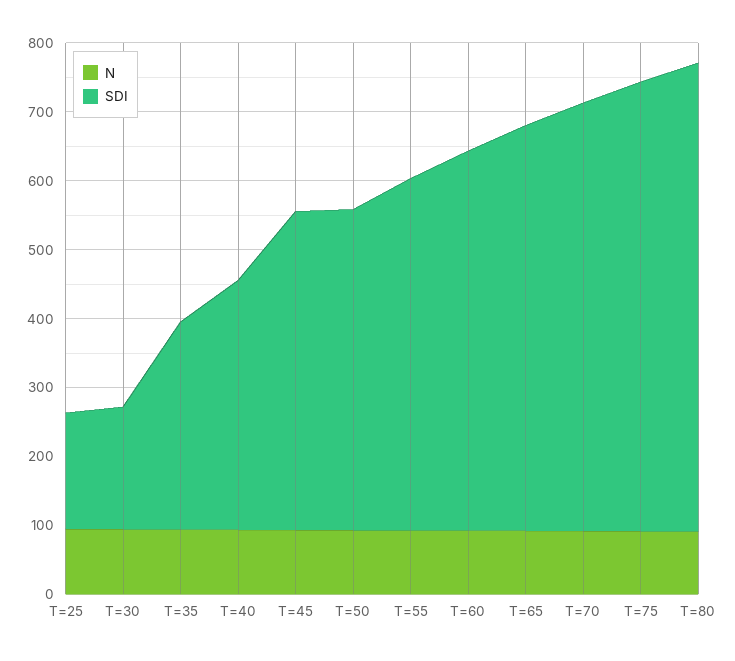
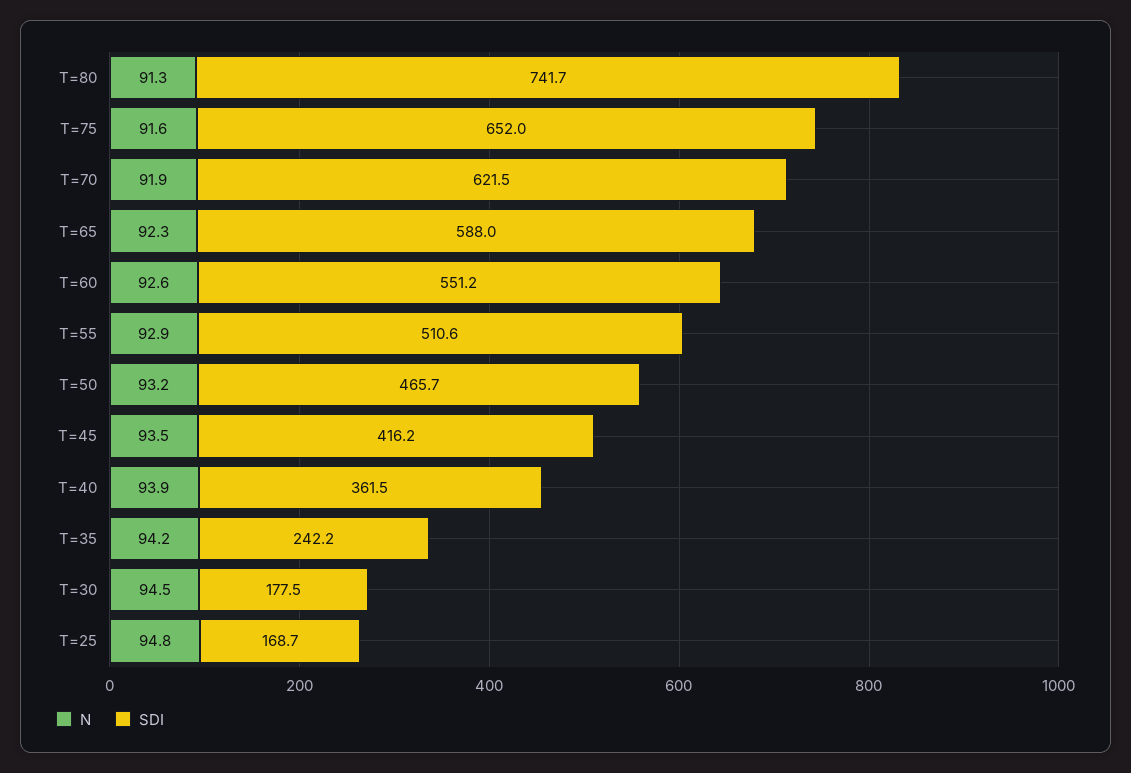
  {
    "N": {
      "T=25": 94.8,
      "T=30": 94.5,
      "T=35": 94.2,
      "T=40": 93.9,
      "T=45": 93.5,
      "T=50": 93.2,
      "T=55": 92.9,
      "T=60": 92.6,
      "T=65": 92.3,
      "T=70": 91.9,
      "T=75": 91.6,
      "T=80": 91.3
    },
    "SDI": {
      "T=25": 168.7,
      "T=30": 177.5,
-     "T=35": 300,
+     "T=35": 242.2,
      "T=40": 361.5,
-     "T=45": 460,
+     "T=45": 416.2,
      "T=50": 465.7,
      "T=55": 510.6,
      "T=60": 551.2,
      "T=65": 588,
      "T=70": 621.5,
      "T=75": 652,
-     "T=80": 680
+     "T=80": 741.7
    }
  }

